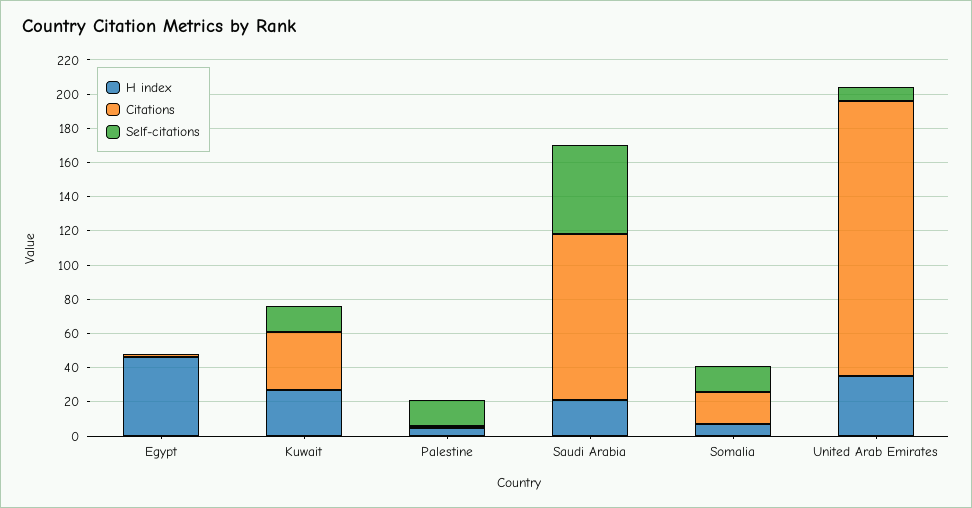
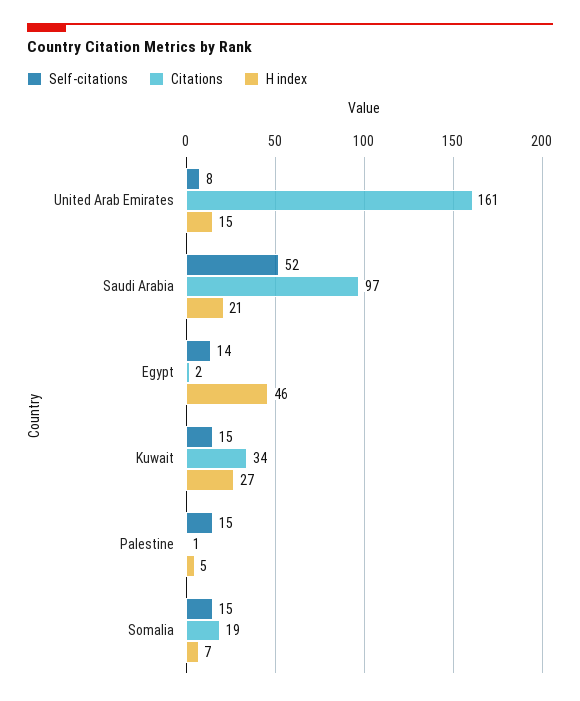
  {
    "H index": {
      "Egypt": 46,
      "Kuwait": 27,
      "Palestine": 5,
      "Saudi Arabia": 21,
      "Somalia": 7,
-     "United Arab Emirates": 35
+     "United Arab Emirates": 15
    },
    "Citations": {
      "Egypt": 2,
      "Kuwait": 34,
      "Palestine": 1,
      "Saudi Arabia": 97,
      "Somalia": 19,
      "United Arab Emirates": 161
    },
    "Self-citations": {
-     "Egypt": 0,
+     "Egypt": 14,
      "Kuwait": 15,
      "Palestine": 15,
      "Saudi Arabia": 52,
      "Somalia": 15,
      "United Arab Emirates": 8
    }
  }

